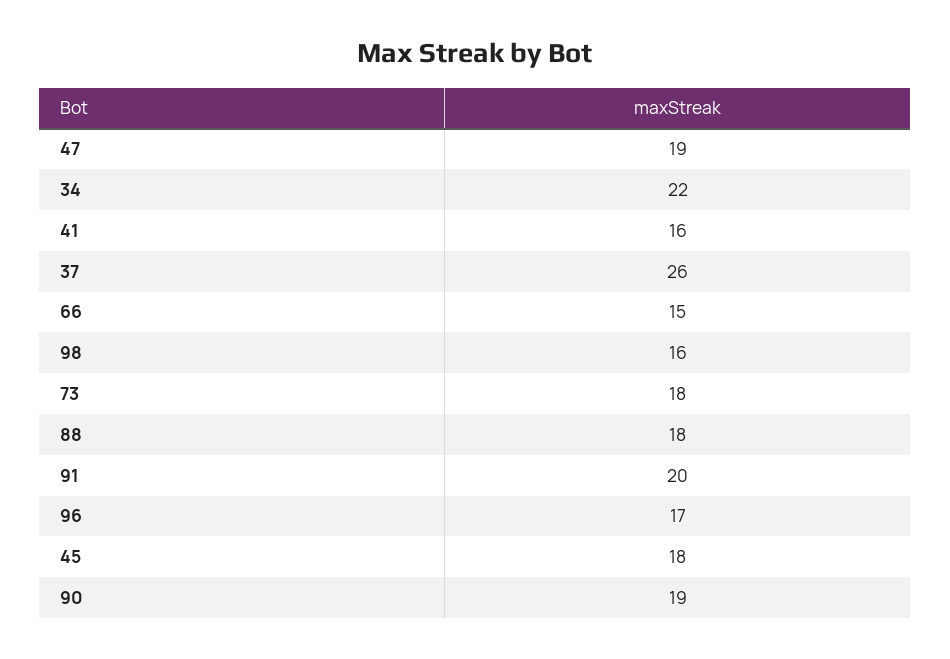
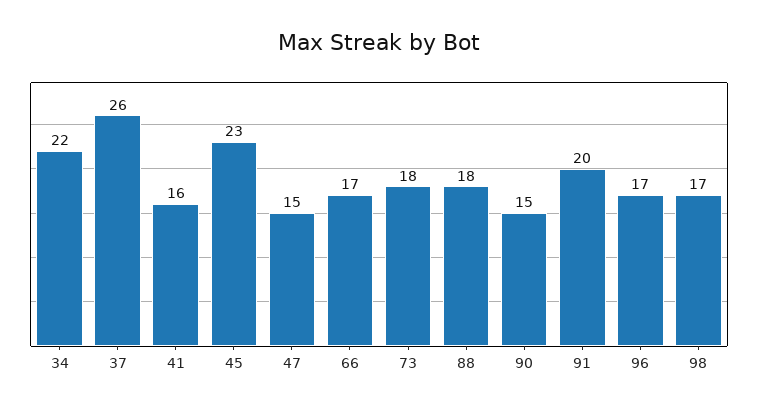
  {
-   "47": 19,
+   "47": 15,
    "34": 22,
    "41": 16,
    "37": 26,
-   "66": 15,
+   "66": 17,
-   "98": 16,
+   "98": 17,
    "73": 18,
    "88": 18,
    "91": 20,
    "96": 17,
-   "45": 18,
+   "45": 23,
-   "90": 19
+   "90": 15
  }

